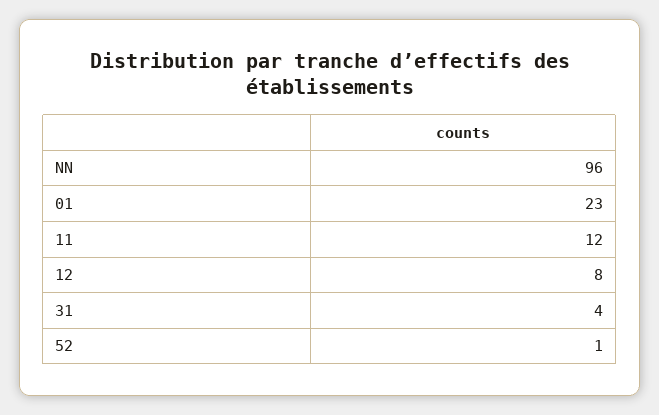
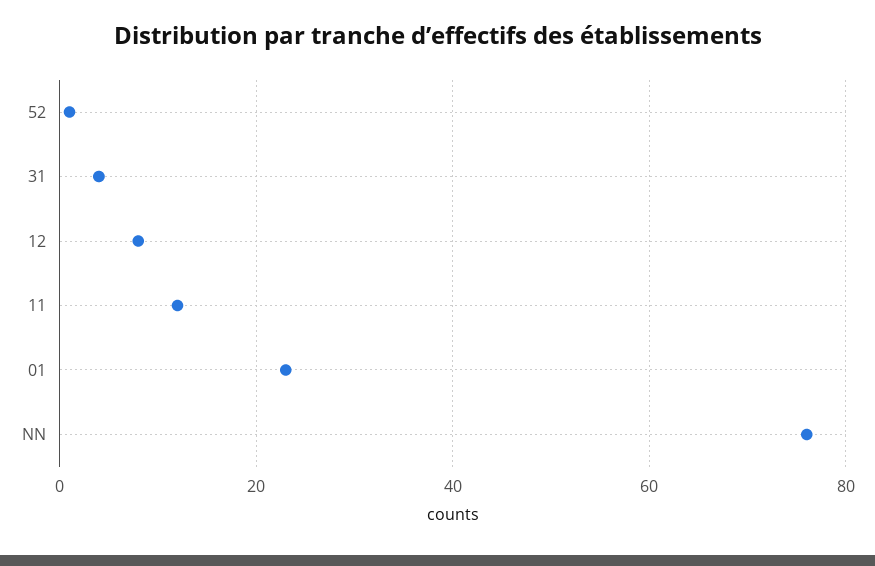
  {
-   "NN": 96,
+   "NN": 75,
    "01": 23,
    "11": 12,
    "12": 8,
    "31": 4,
    "52": 1
  }

